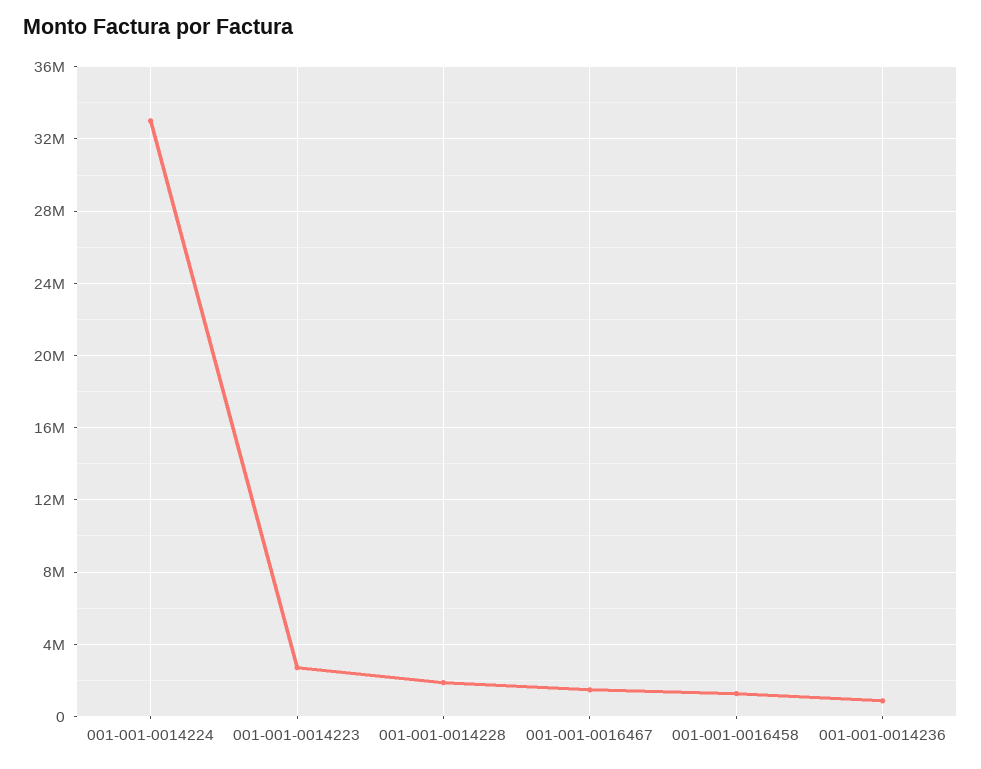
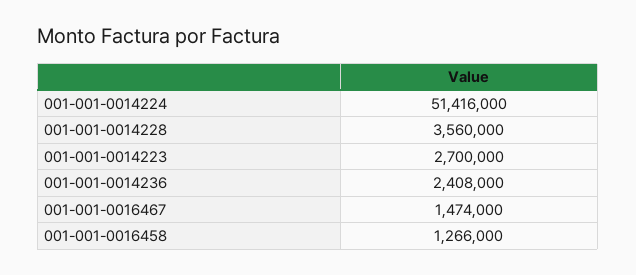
  {
-   "001-001-0014224": 33000000,
+   "001-001-0014224": 51416000,
    "001-001-0014223": 2700000,
-   "001-001-0014228": 2000000,
+   "001-001-0014228": 3560000,
    "001-001-0016467": 1474000,
    "001-001-0016458": 1266000,
-   "001-001-0014236": 1000000
+   "001-001-0014236": 2408000
  }

